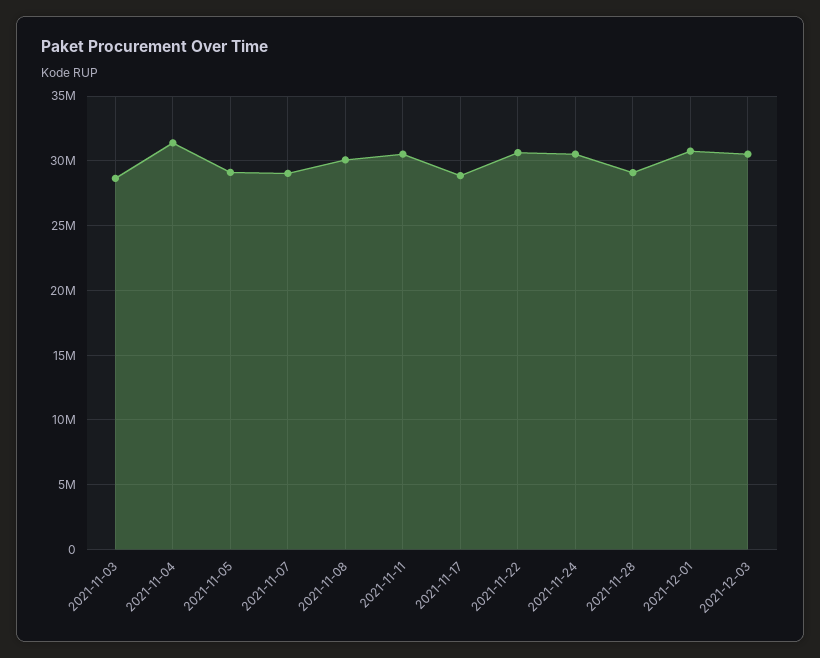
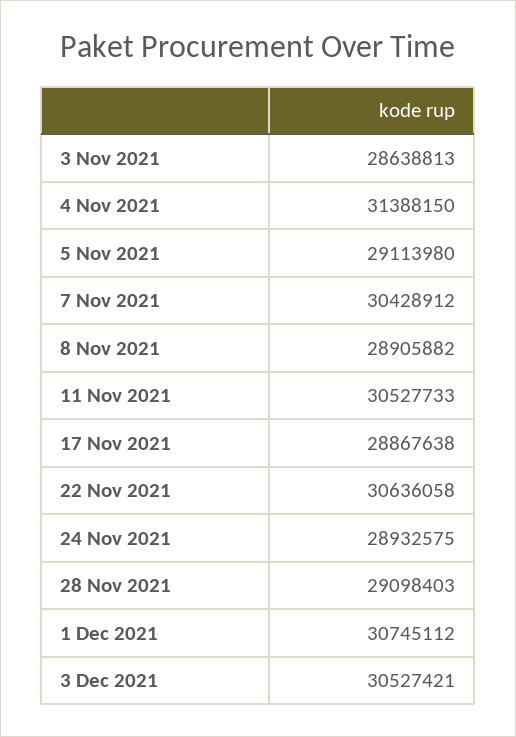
  {
    "2021-11-03": 28638813,
    "2021-11-04": 31388150,
    "2021-11-05": 29113980,
-   "2021-11-07": 29000000,
+   "2021-11-07": 30428912,
-   "2021-11-08": 30000000,
+   "2021-11-08": 28905882,
    "2021-11-11": 30527733,
    "2021-11-17": 28867638,
    "2021-11-22": 30636058,
-   "2021-11-24": 30500000,
+   "2021-11-24": 28932575,
    "2021-11-28": 29098403,
    "2021-12-01": 30745112,
    "2021-12-03": 30527421
  }

